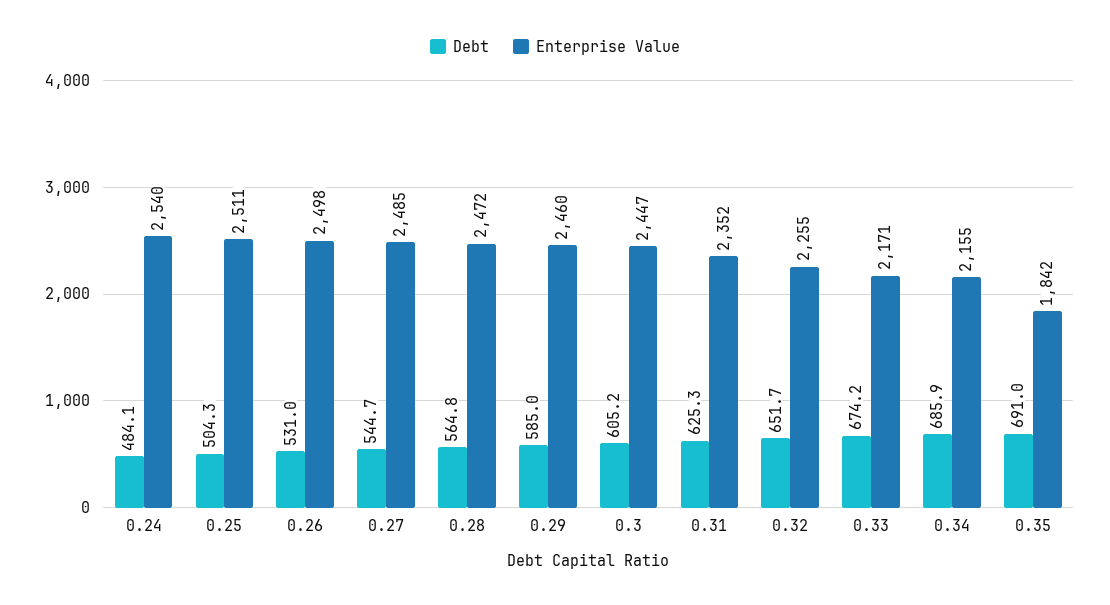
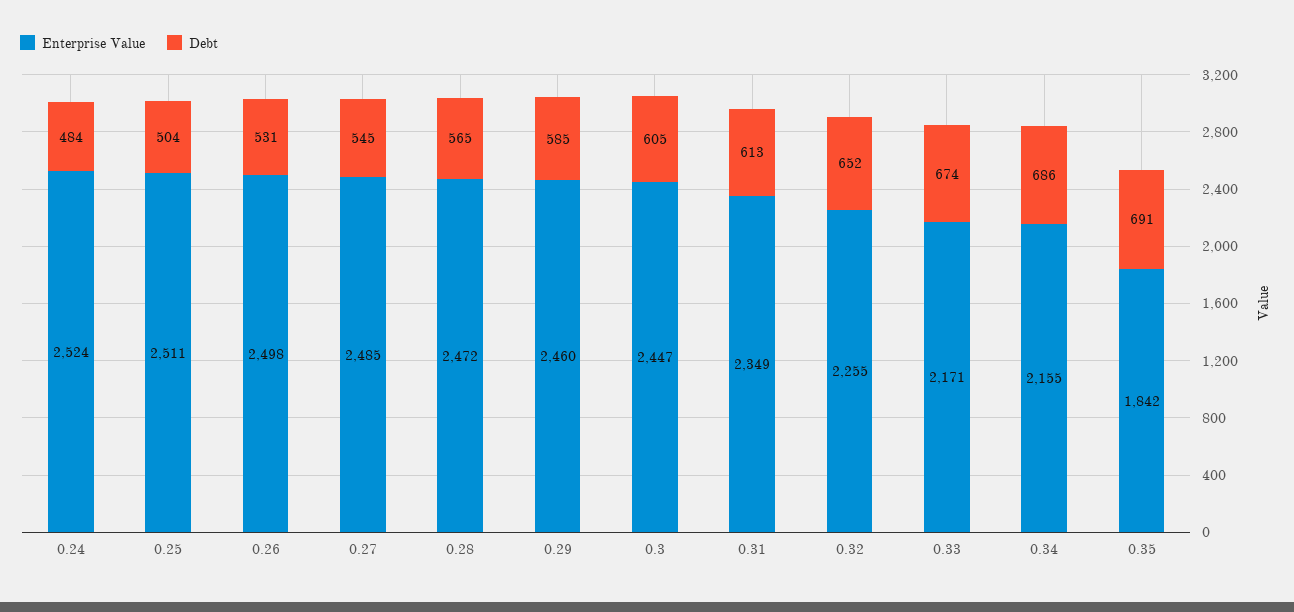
  {
    "Debt": {
      "0.24": 484.1,
      "0.25": 504.3,
      "0.26": 531,
      "0.27": 544.7,
      "0.28": 564.8,
      "0.29": 585,
      "0.3": 605.2,
-     "0.31": 625.3,
+     "0.31": 613,
      "0.32": 651.7,
      "0.33": 674.2,
      "0.34": 685.9,
      "0.35": 691
    },
    "Enterprise Value": {
-     "0.24": 2540,
+     "0.24": 2524,
      "0.25": 2511,
      "0.26": 2498,
      "0.27": 2485,
      "0.28": 2472,
      "0.29": 2460,
      "0.3": 2447,
-     "0.31": 2352,
+     "0.31": 2349,
      "0.32": 2255,
      "0.33": 2171,
      "0.34": 2155,
      "0.35": 1842
    }
  }

